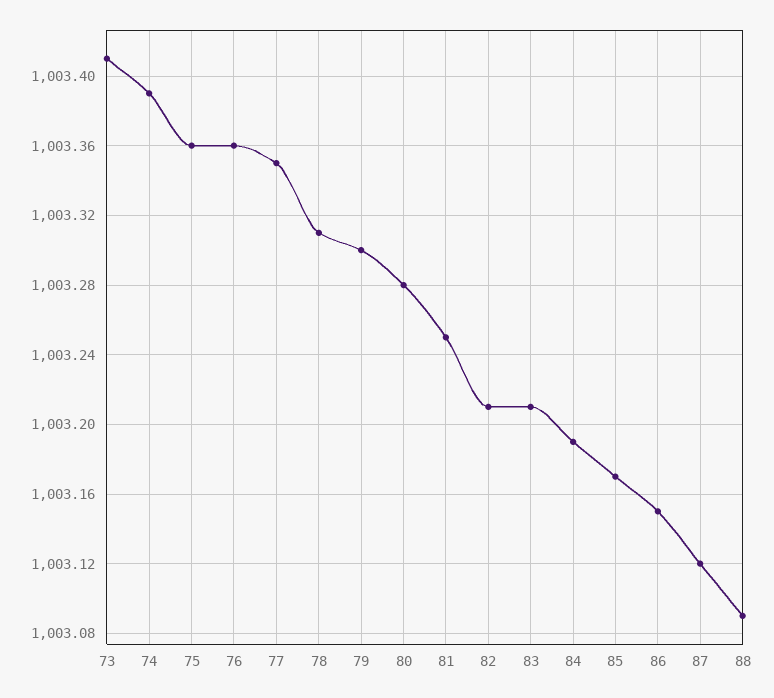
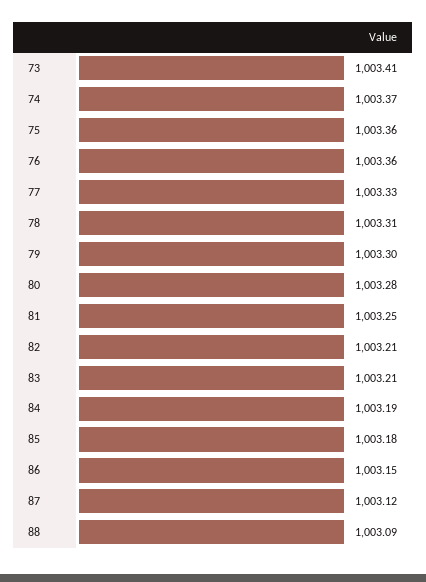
  {
    "73": 1003.41,
-   "74": 1003.39,
+   "74": 1003.37,
    "75": 1003.36,
    "76": 1003.36,
-   "77": 1003.35,
+   "77": 1003.33,
    "78": 1003.31,
    "79": 1003.3,
    "80": 1003.28,
    "81": 1003.25,
    "82": 1003.21,
    "83": 1003.21,
    "84": 1003.19,
-   "85": 1003.17,
+   "85": 1003.18,
    "86": 1003.15,
    "87": 1003.12,
    "88": 1003.09
  }

